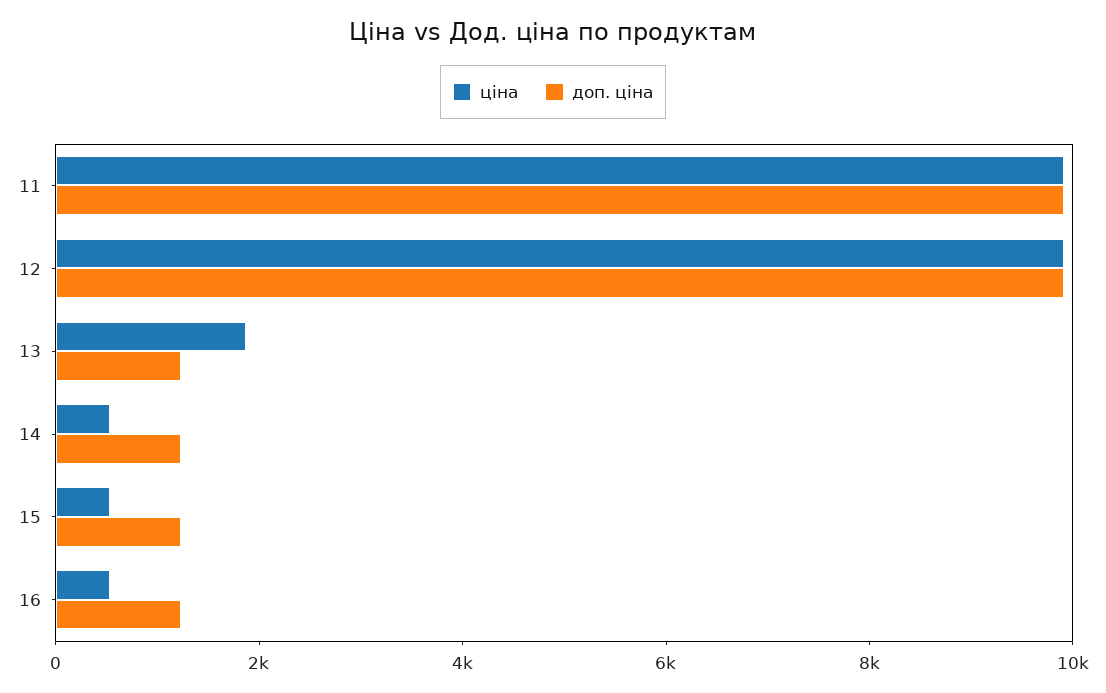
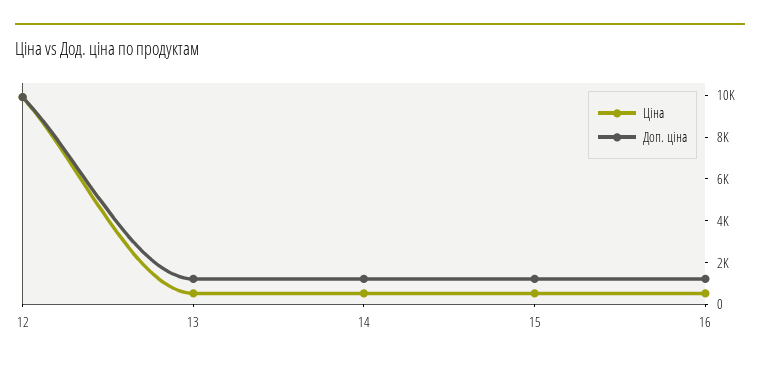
  {
    "ціна": {
-     "11": 10000,
      "12": 10000,
-     "13": 2000,
+     "13": 500,
      "14": 500,
      "15": 500,
      "16": 500
    },
    "доп. ціна": {
-     "11": 10000,
      "12": 10000,
      "13": 1000,
      "14": 1000,
      "15": 1000,
      "16": 1000
    }
  }

